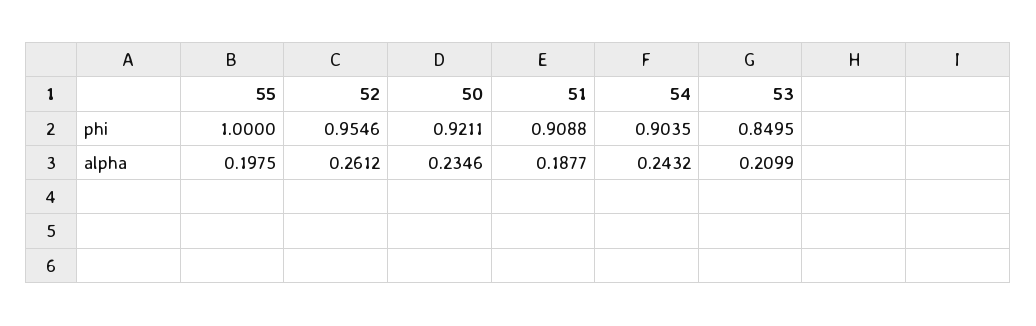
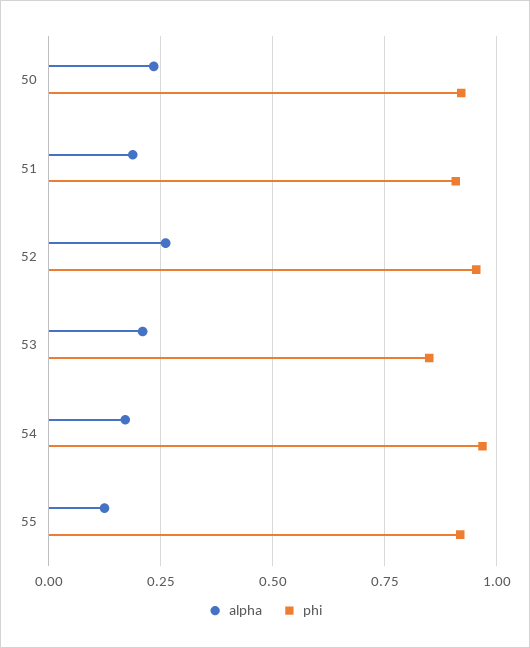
  {
    "phi": {
-     "55": 1,
+     "55": 0.925,
      "52": 0.9546,
      "50": 0.9211,
      "51": 0.9088,
-     "54": 0.9035,
+     "54": 0.975,
      "53": 0.8495
    },
    "alpha": {
-     "55": 0.1975,
+     "55": 0.125,
      "52": 0.2612,
      "50": 0.2346,
      "51": 0.1877,
-     "54": 0.2432,
+     "54": 0.175,
      "53": 0.2099
    }
  }

